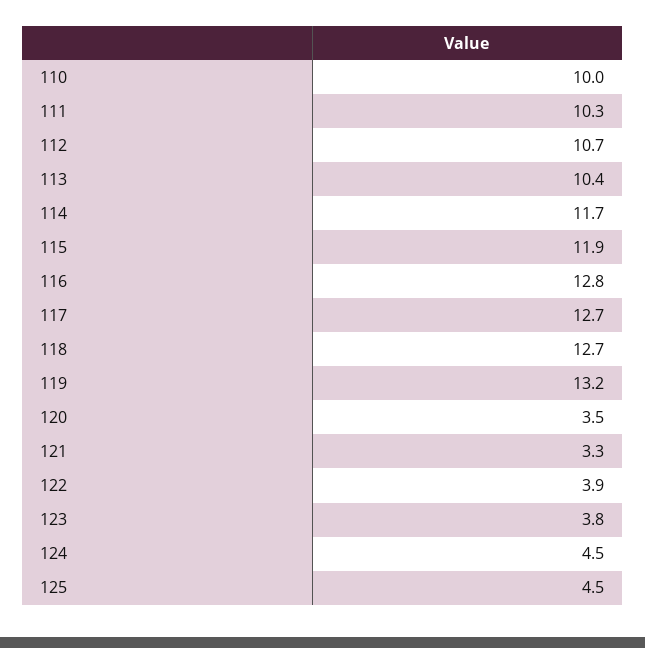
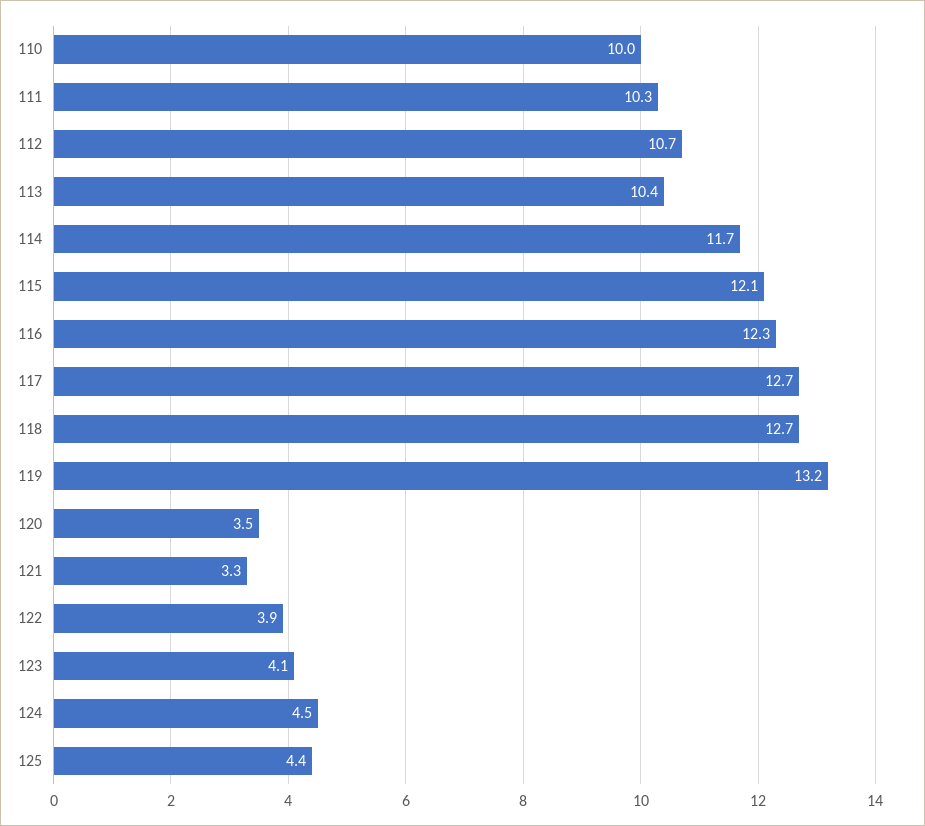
  {
    "110": 10,
    "111": 10.3,
    "112": 10.7,
    "113": 10.4,
    "114": 11.7,
-   "115": 11.9,
+   "115": 12.1,
-   "116": 12.8,
+   "116": 12.3,
    "117": 12.7,
    "118": 12.7,
    "119": 13.2,
    "120": 3.5,
    "121": 3.3,
    "122": 3.9,
-   "123": 3.8,
+   "123": 4.1,
    "124": 4.5,
-   "125": 4.5
+   "125": 4.4
  }

